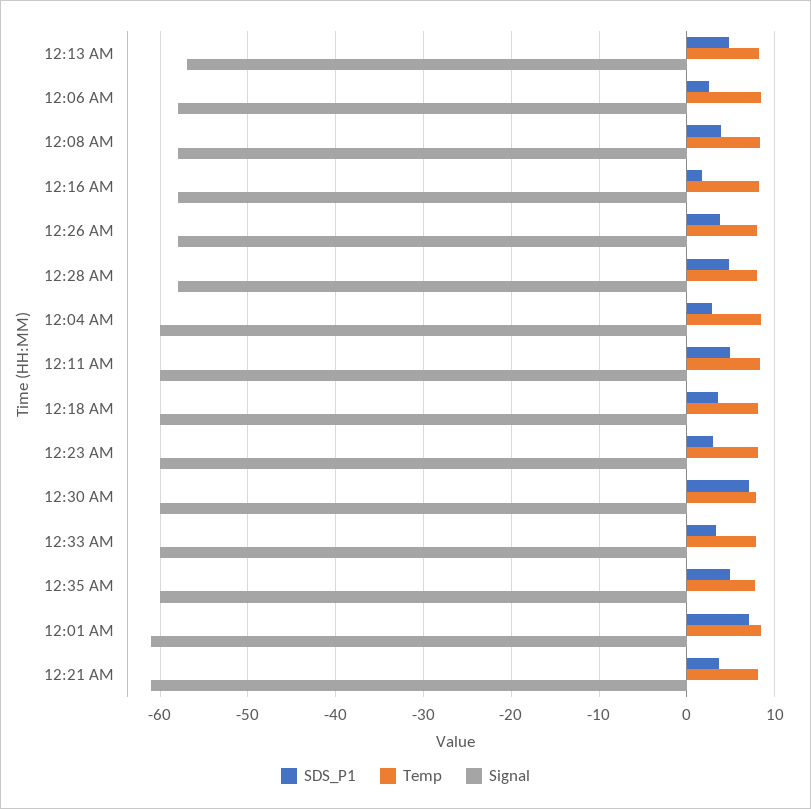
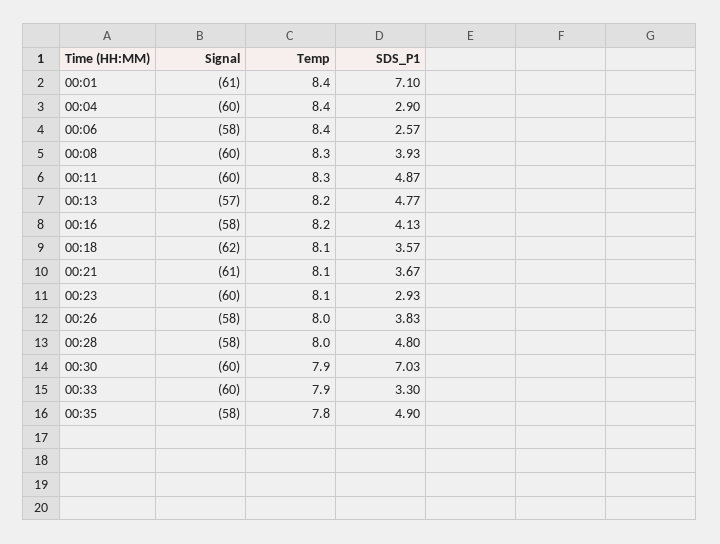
  {
    "SDS_P1": {
      "12:13 AM": 4.77,
      "12:06 AM": 2.57,
      "12:08 AM": 3.93,
-     "12:16 AM": 2,
+     "12:16 AM": 4.13,
      "12:26 AM": 3.83,
      "12:28 AM": 4.8,
      "12:04 AM": 2.9,
      "12:11 AM": 4.87,
      "12:18 AM": 3.57,
      "12:23 AM": 2.93,
      "12:30 AM": 7.03,
      "12:33 AM": 3.3,
      "12:35 AM": 4.9,
      "12:01 AM": 7.1,
      "12:21 AM": 3.67
    },
    "Temp": {
      "12:13 AM": 8.2,
      "12:06 AM": 8.4,
      "12:08 AM": 8.3,
      "12:16 AM": 8.2,
      "12:26 AM": 8,
      "12:28 AM": 8,
      "12:04 AM": 8.4,
      "12:11 AM": 8.3,
      "12:18 AM": 8.1,
      "12:23 AM": 8.1,
      "12:30 AM": 7.9,
      "12:33 AM": 7.9,
      "12:35 AM": 7.8,
      "12:01 AM": 8.4,
      "12:21 AM": 8.1
    },
    "Signal": {
      "12:13 AM": -57,
      "12:06 AM": -58,
-     "12:08 AM": -58,
+     "12:08 AM": -60,
      "12:16 AM": -58,
      "12:26 AM": -58,
      "12:28 AM": -58,
      "12:04 AM": -60,
      "12:11 AM": -60,
-     "12:18 AM": -60,
+     "12:18 AM": -62,
      "12:23 AM": -60,
      "12:30 AM": -60,
      "12:33 AM": -60,
-     "12:35 AM": -60,
+     "12:35 AM": -58,
      "12:01 AM": -61,
      "12:21 AM": -61
    }
  }

